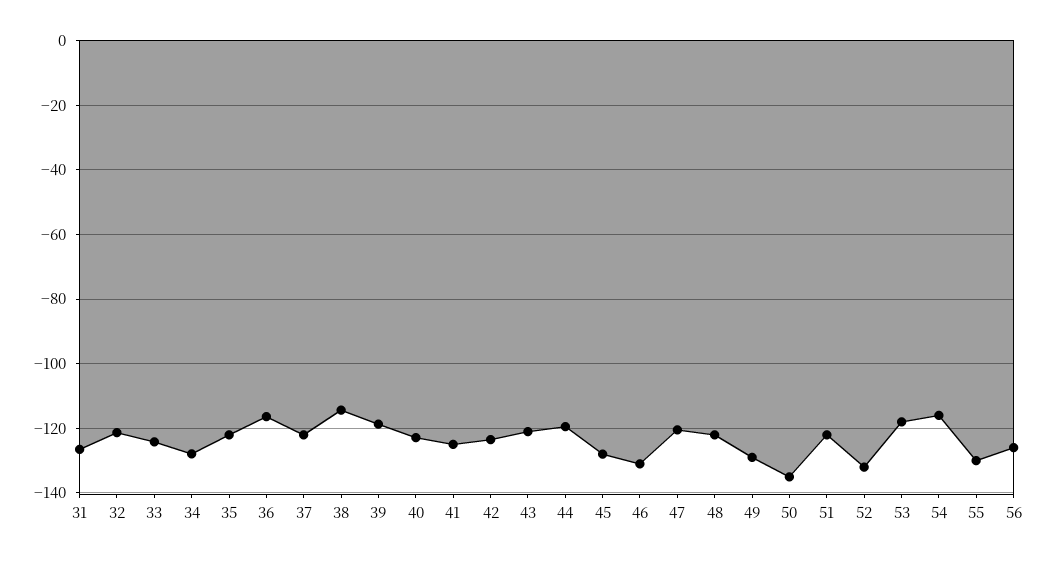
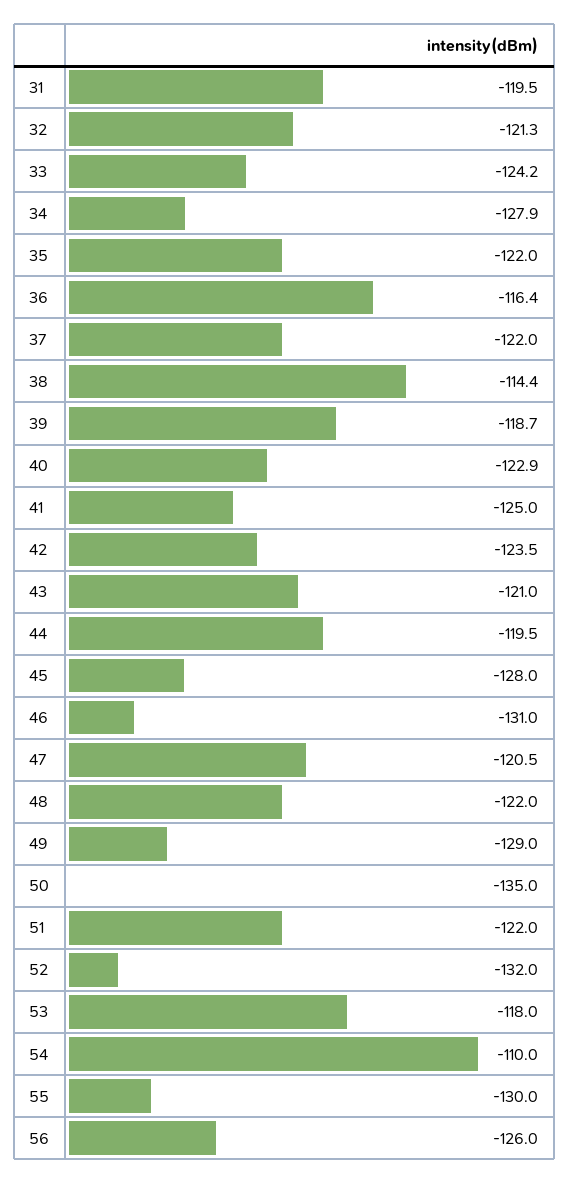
  {
-   "31": -126,
+   "31": -119.5,
    "32": -121.3,
    "33": -124.2,
    "34": -127.9,
    "35": -122,
    "36": -116.4,
    "37": -122,
    "38": -114.4,
    "39": -118.7,
    "40": -122.9,
    "41": -125,
    "42": -123.5,
    "43": -121,
    "44": -119.5,
    "45": -128,
    "46": -131,
    "47": -120.5,
    "48": -122,
    "49": -129,
    "50": -135,
    "51": -122,
    "52": -132,
    "53": -118,
-   "54": -116,
+   "54": -110,
    "55": -130,
    "56": -126
  }

